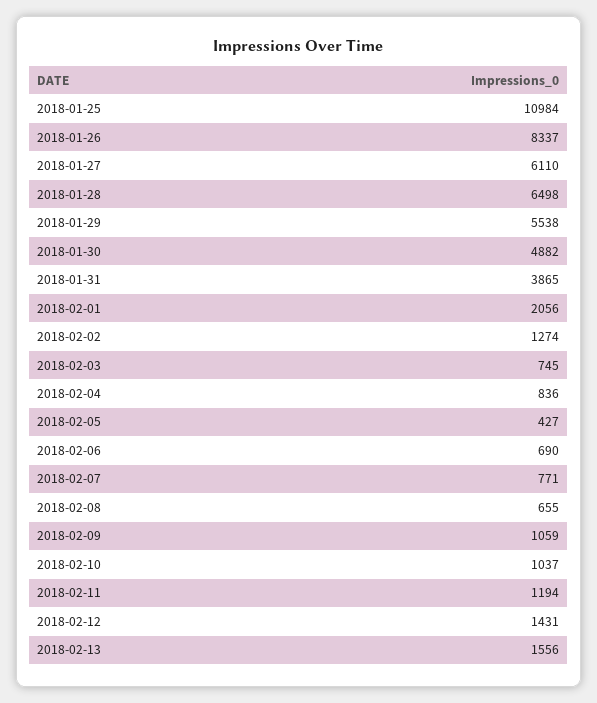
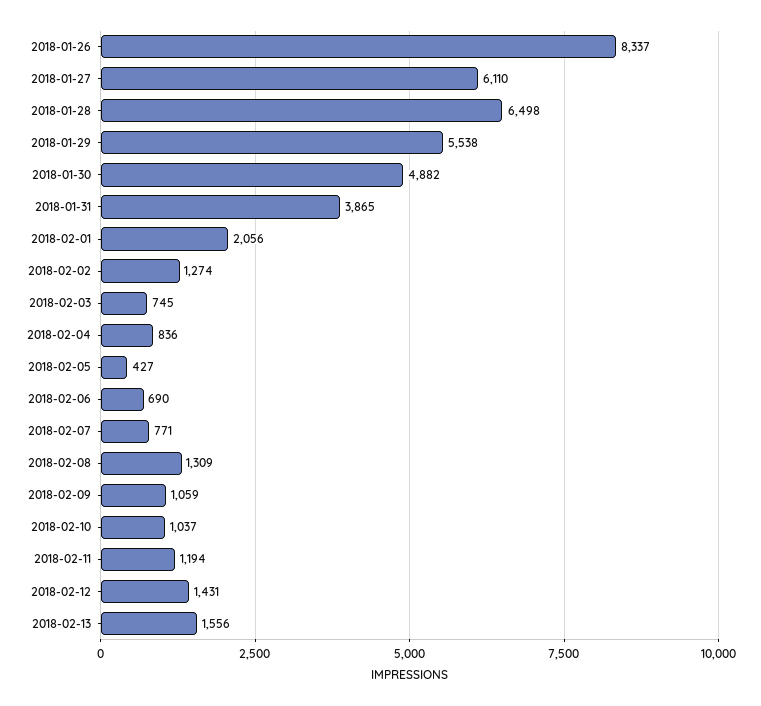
  {
-   "2018-01-25": 10984,
    "2018-01-26": 8337,
    "2018-01-27": 6110,
    "2018-01-28": 6498,
    "2018-01-29": 5538,
    "2018-01-30": 4882,
    "2018-01-31": 3865,
    "2018-02-01": 2056,
    "2018-02-02": 1274,
    "2018-02-03": 745,
    "2018-02-04": 836,
    "2018-02-05": 427,
    "2018-02-06": 690,
    "2018-02-07": 771,
-   "2018-02-08": 655,
+   "2018-02-08": 1309,
    "2018-02-09": 1059,
    "2018-02-10": 1037,
    "2018-02-11": 1194,
    "2018-02-12": 1431,
    "2018-02-13": 1556
  }

